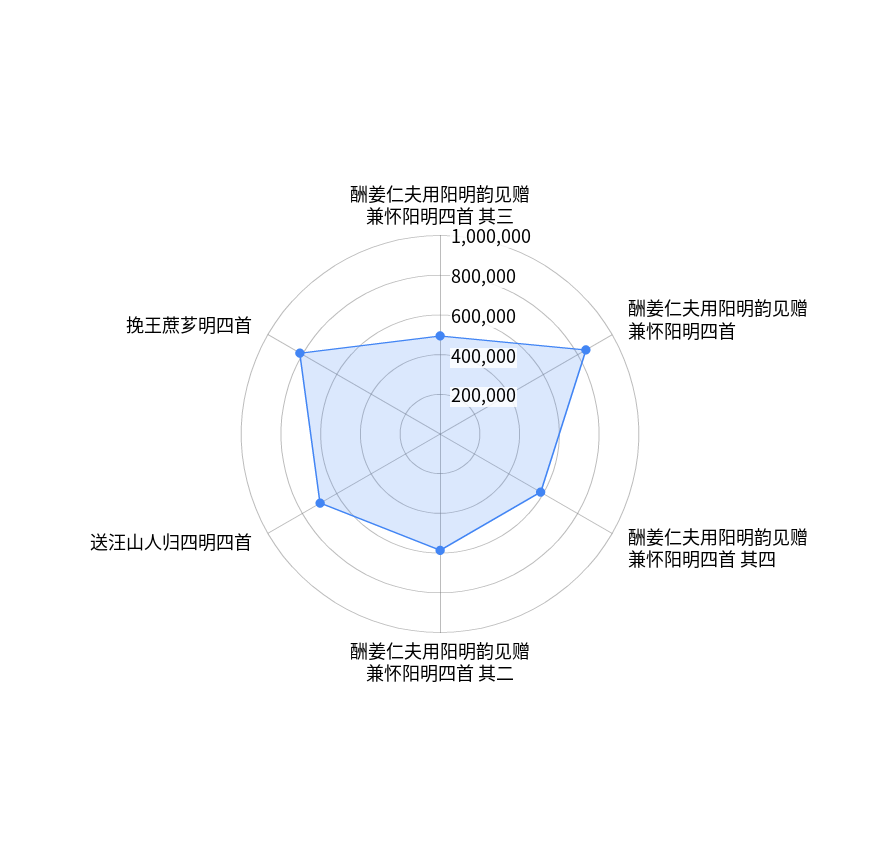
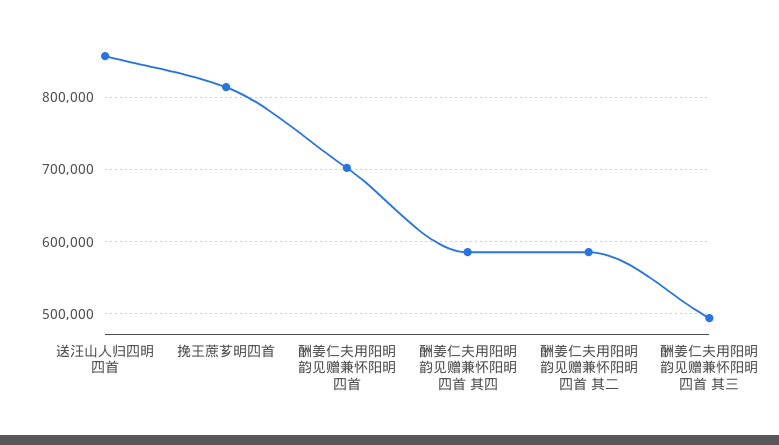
  {
    "酬姜仁夫用阳明韵见赠兼怀阳明四首 其三": 490000,
-   "酬姜仁夫用阳明韵见赠兼怀阳明四首": 850000,
+   "酬姜仁夫用阳明韵见赠兼怀阳明四首": 700000,
    "酬姜仁夫用阳明韵见赠兼怀阳明四首 其四": 590000,
    "酬姜仁夫用阳明韵见赠兼怀阳明四首 其二": 590000,
-   "送汪山人归四明四首": 700000,
+   "送汪山人归四明四首": 860000,
    "挽王蔗芗明四首": 810000
  }

